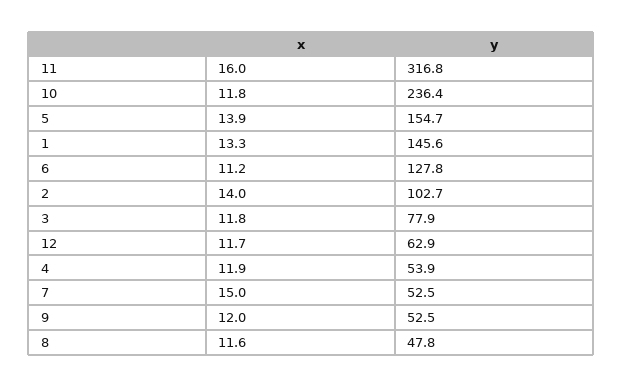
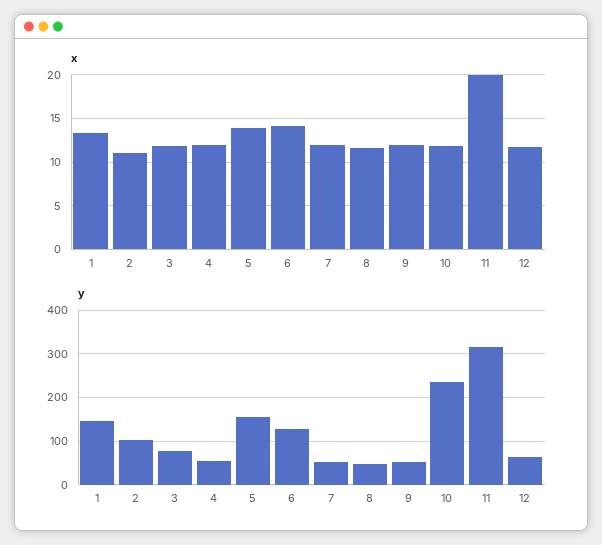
  {
    "x": {
-     "11": 16,
+     "11": 20,
      "10": 11.8,
      "5": 13.9,
      "1": 13.3,
-     "6": 11.2,
+     "6": 14,
-     "2": 14,
+     "2": 11,
      "3": 11.8,
      "12": 11.7,
      "4": 11.9,
-     "7": 15,
+     "7": 12,
      "9": 12,
      "8": 11.6
    },
    "y": {
      "11": 316.8,
      "10": 236.4,
      "5": 154.7,
      "1": 145.6,
      "6": 127.8,
      "2": 102.7,
      "3": 77.9,
      "12": 62.9,
      "4": 53.9,
      "7": 52.5,
      "9": 52.5,
      "8": 47.8
    }
  }

